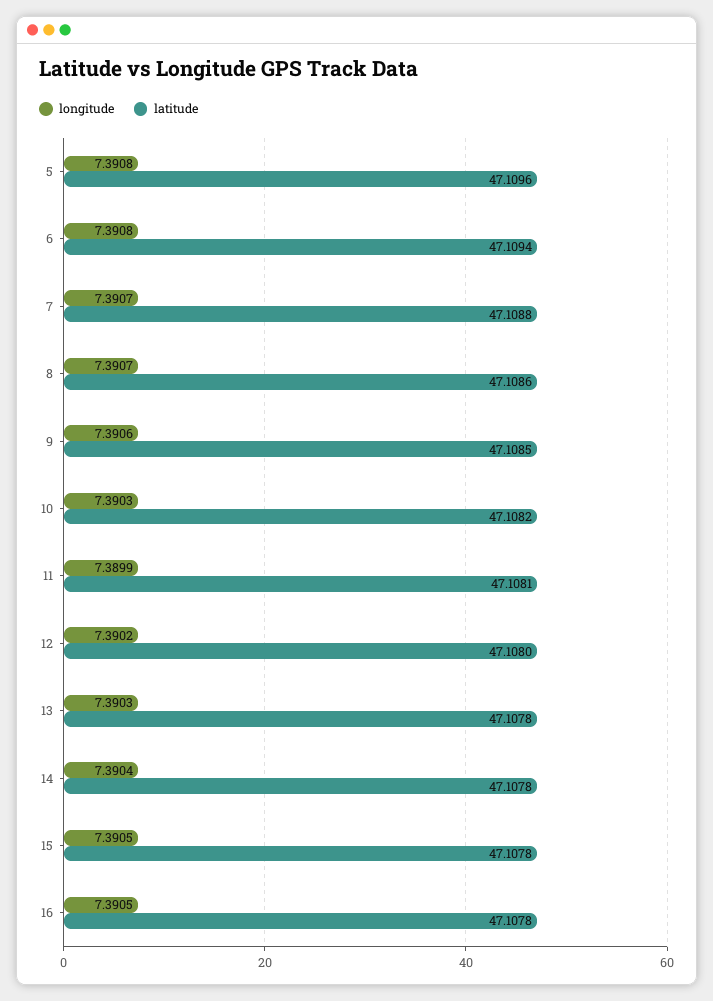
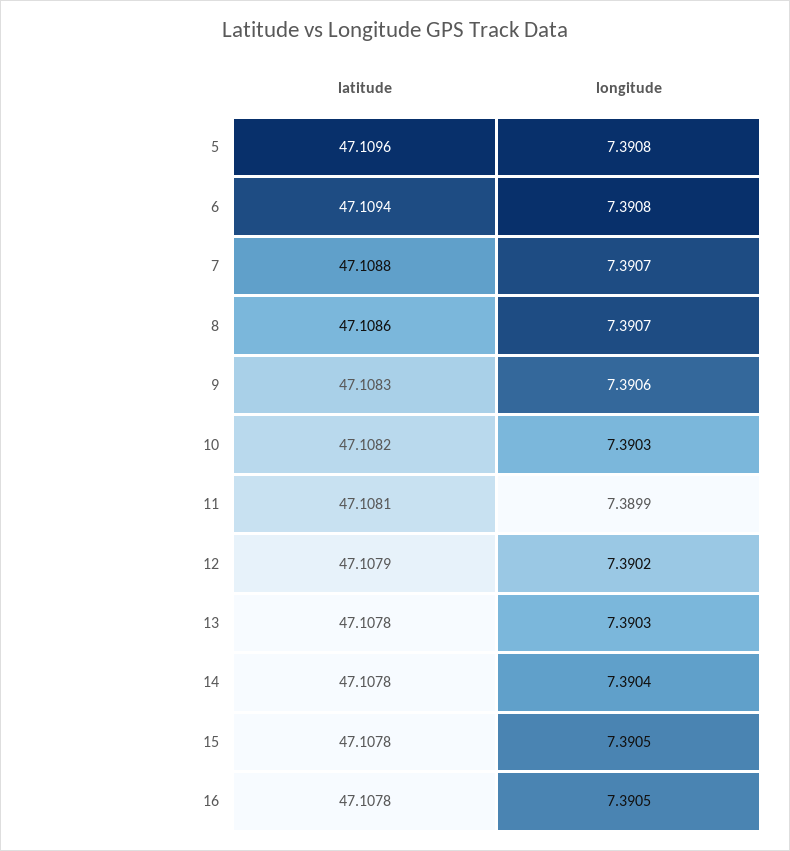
  {
    "longitude": {
      "5": 7.3908,
      "6": 7.3908,
      "7": 7.3907,
      "8": 7.3907,
      "9": 7.3906,
      "10": 7.3903,
      "11": 7.3899,
      "12": 7.3902,
      "13": 7.3903,
      "14": 7.3904,
      "15": 7.3905,
      "16": 7.3905
    },
    "latitude": {
      "5": 47.1096,
      "6": 47.1094,
      "7": 47.1088,
      "8": 47.1086,
-     "9": 47.1085,
+     "9": 47.1083,
      "10": 47.1082,
      "11": 47.1081,
-     "12": 47.108,
+     "12": 47.1079,
      "13": 47.1078,
      "14": 47.1078,
      "15": 47.1078,
      "16": 47.1078
    }
  }

